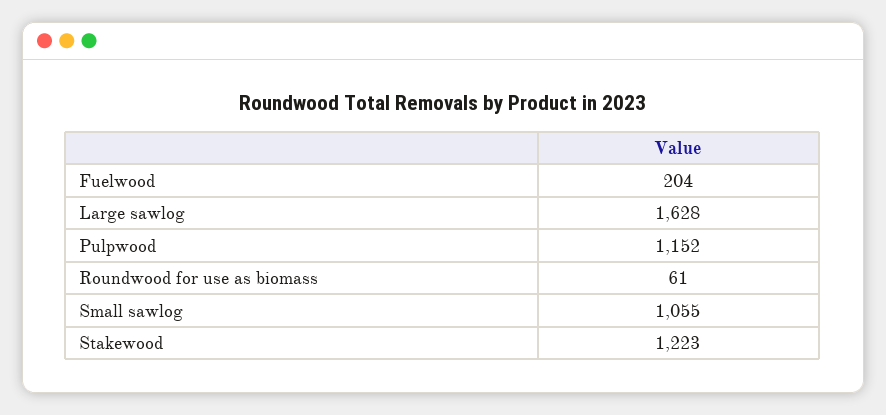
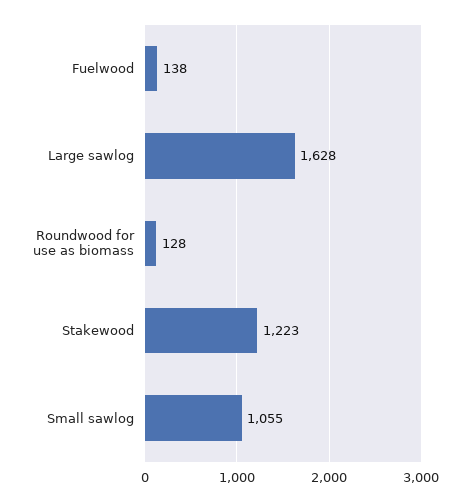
  {
-   "Fuelwood": 204,
+   "Fuelwood": 138,
    "Large sawlog": 1628,
-   "Pulpwood": 1152,
-   "Roundwood for use as biomass": 61,
+   "Roundwood for use as biomass": 128,
    "Small sawlog": 1055,
    "Stakewood": 1223
  }

